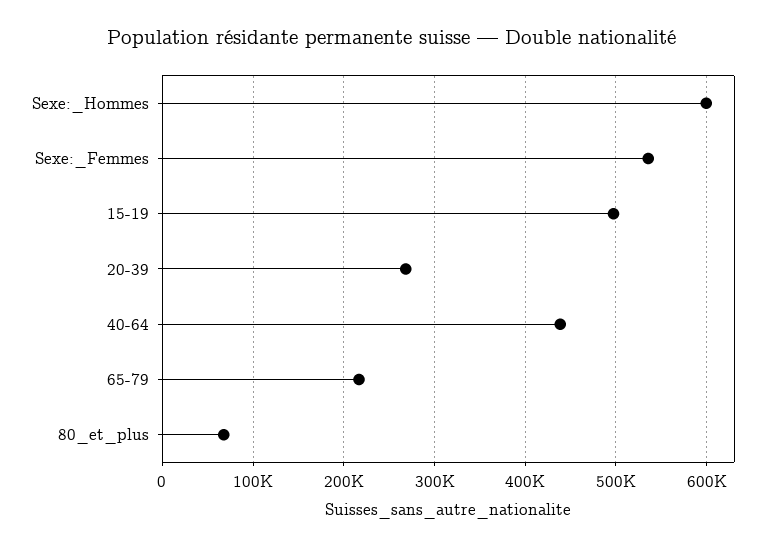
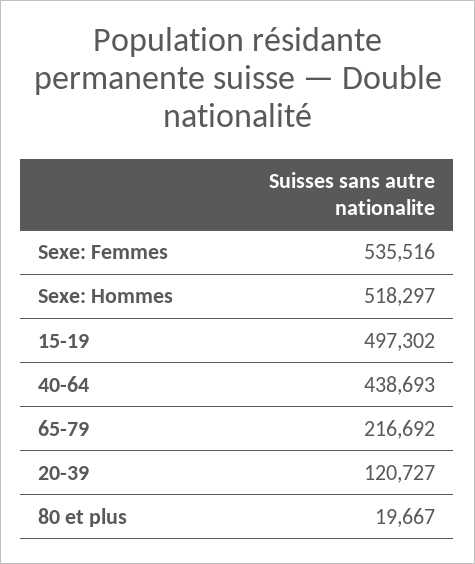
  {
-   "Sexe:_Hommes": 600000,
+   "Sexe:_Hommes": 518297,
    "Sexe:_Femmes": 535516,
    "15-19": 497302,
-   "20-39": 270000,
+   "20-39": 120727,
    "40-64": 438693,
    "65-79": 216692,
-   "80_et_plus": 70000
+   "80_et_plus": 19667
  }

